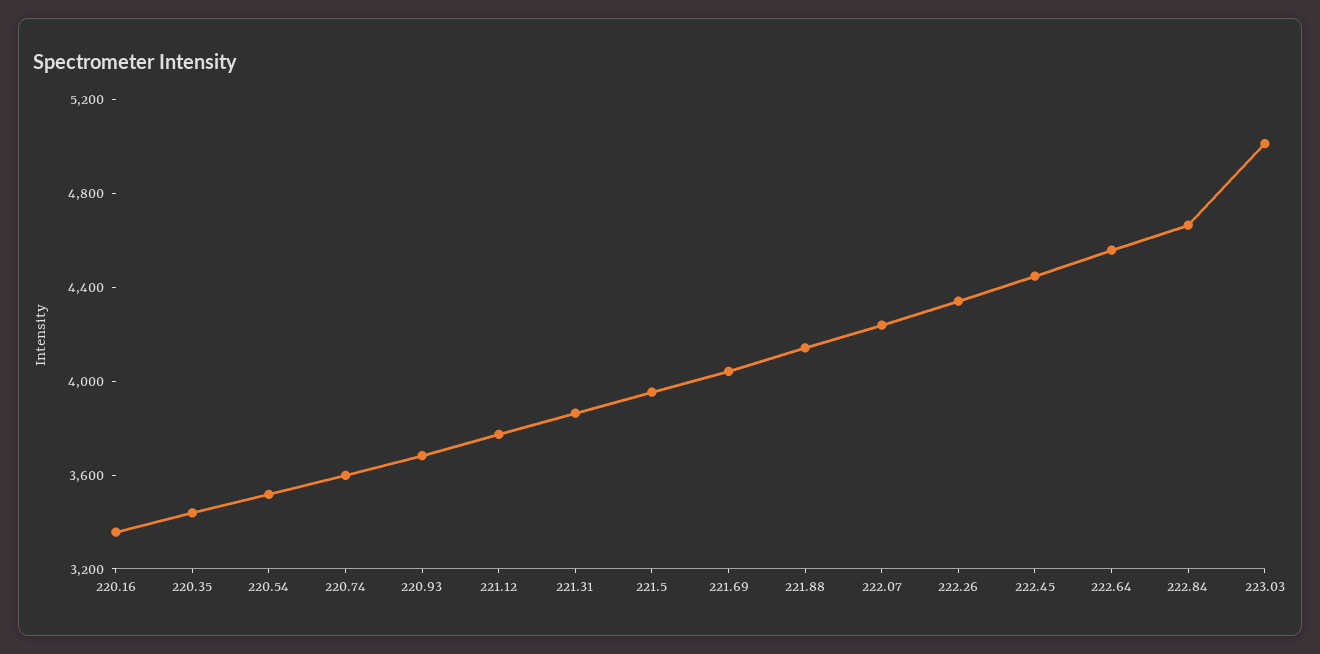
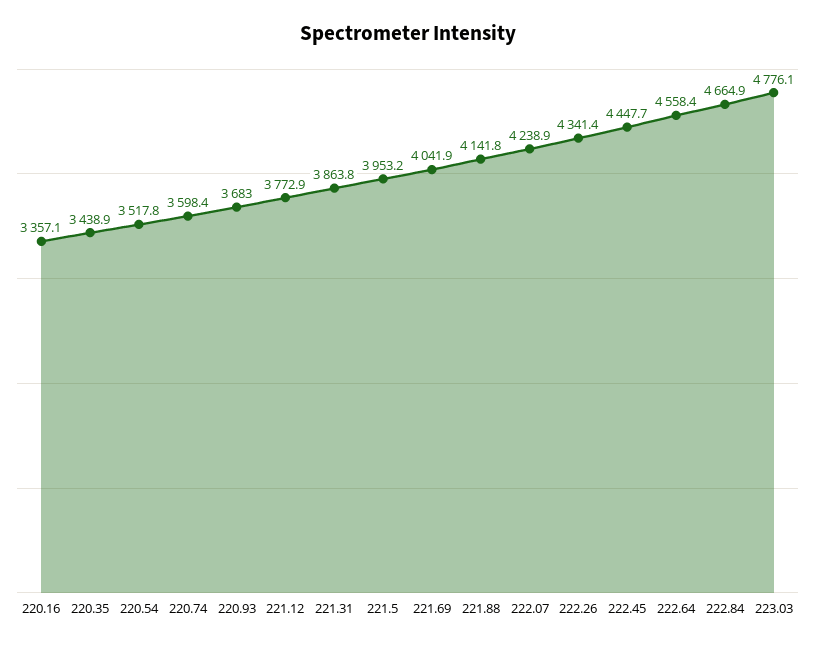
  {
    "220.16": 3357.1,
    "220.35": 3438.9,
    "220.54": 3517.8,
    "220.74": 3598.4,
    "220.93": 3683,
    "221.12": 3772.9,
    "221.31": 3863.8,
    "221.5": 3953.2,
    "221.69": 4041.9,
    "221.88": 4141.8,
    "222.07": 4238.9,
    "222.26": 4341.4,
    "222.45": 4447.7,
    "222.64": 4558.4,
    "222.84": 4664.9,
-   "223.03": 5000
+   "223.03": 4776.1
  }

